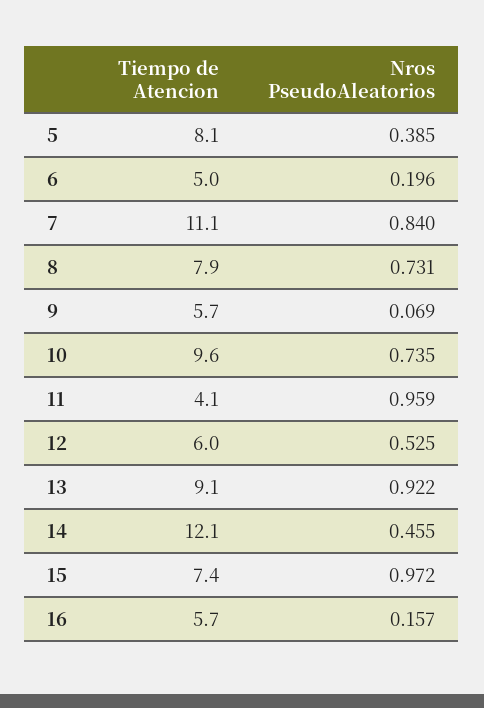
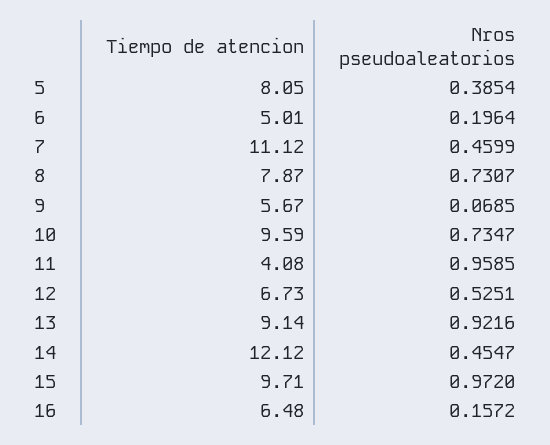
  {
    "Tiempo de Atencion": {
      "5": 8.05,
      "6": 5.01,
      "7": 11.12,
      "8": 7.87,
      "9": 5.67,
      "10": 9.59,
      "11": 4.08,
-     "12": 6,
+     "12": 6.73,
      "13": 9.14,
      "14": 12.12,
-     "15": 7.4,
+     "15": 9.71,
-     "16": 5.7
+     "16": 6.48
    },
    "Nros PseudoAleatorios": {
      "5": 0.3854,
      "6": 0.1964,
-     "7": 0.84,
+     "7": 0.4599,
      "8": 0.7307,
      "9": 0.0685,
      "10": 0.7347,
      "11": 0.9585,
      "12": 0.5251,
      "13": 0.9216,
      "14": 0.4547,
      "15": 0.972,
      "16": 0.1572
    }
  }

